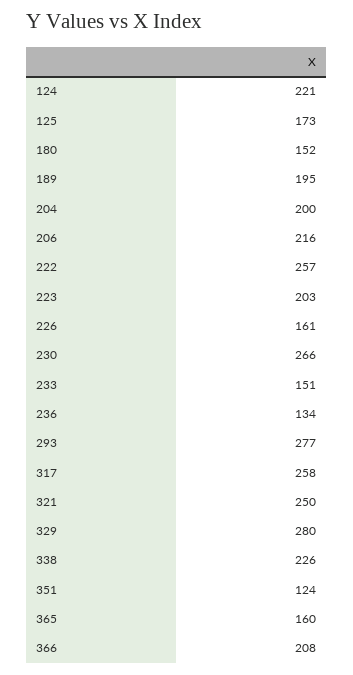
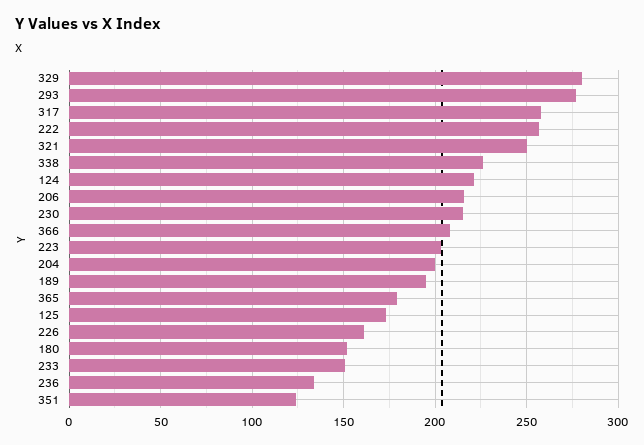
  {
    "124": 221,
    "125": 173,
    "180": 152,
    "189": 195,
    "204": 200,
    "206": 216,
    "222": 257,
    "223": 203,
    "226": 161,
-   "230": 266,
+   "230": 215,
    "233": 151,
    "236": 134,
    "293": 277,
    "317": 258,
    "321": 250,
    "329": 280,
    "338": 226,
    "351": 124,
-   "365": 160,
+   "365": 180,
    "366": 208
  }

